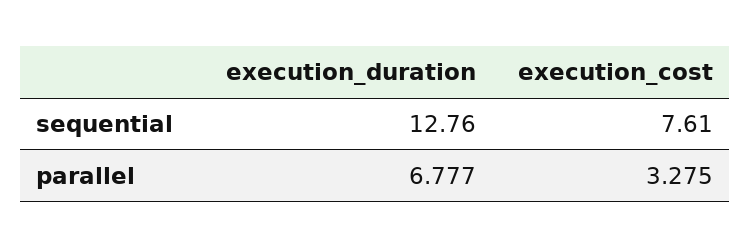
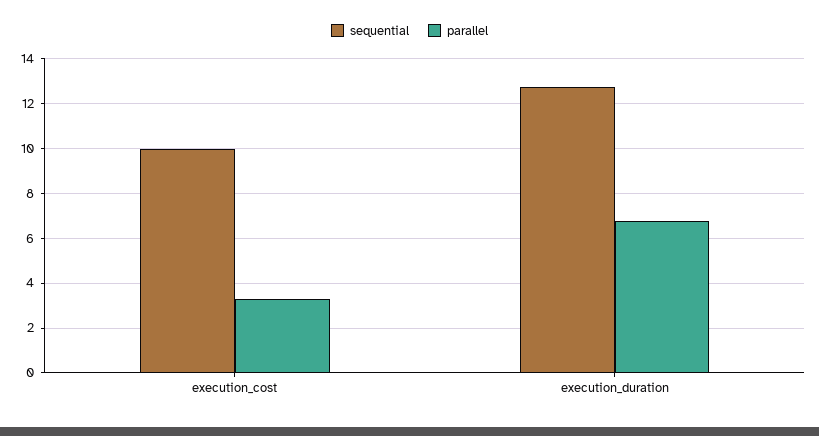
  {
    "sequential": {
      "execution_duration": 12.76,
-     "execution_cost": 7.61
+     "execution_cost": 10
    },
    "parallel": {
      "execution_duration": 6.777,
      "execution_cost": 3.275
    }
  }

